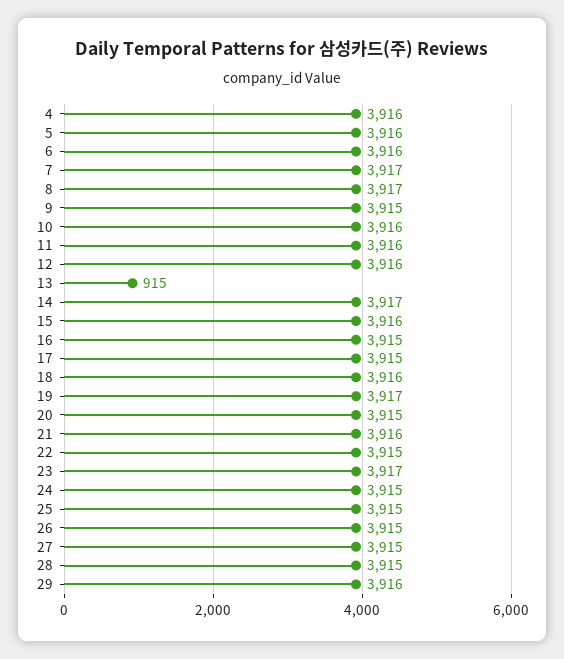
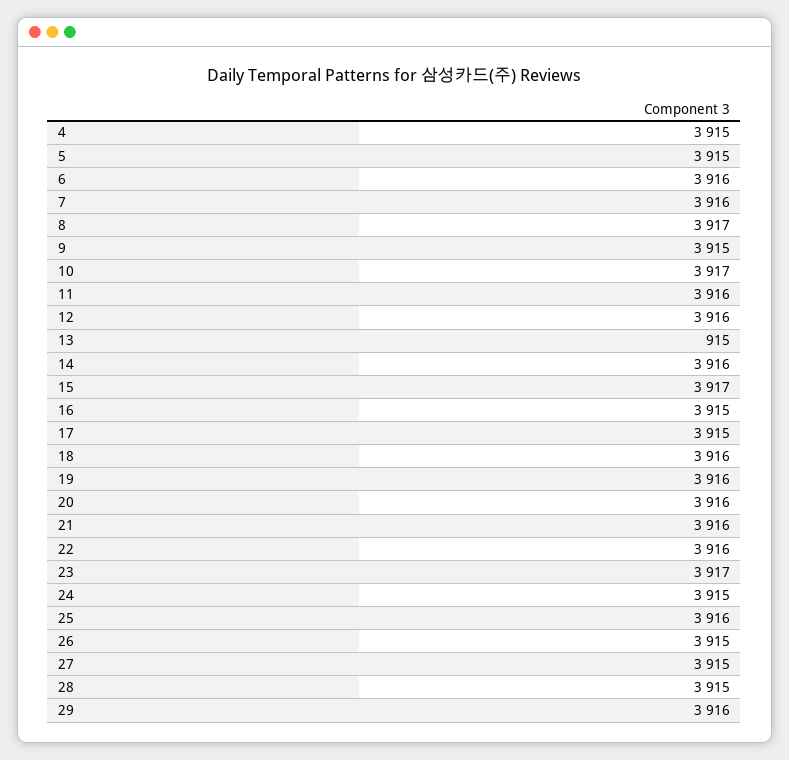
  {
-   "4": 3916,
+   "4": 3915,
-   "5": 3916,
+   "5": 3915,
    "6": 3916,
-   "7": 3917,
+   "7": 3916,
    "8": 3917,
    "9": 3915,
-   "10": 3916,
+   "10": 3917,
    "11": 3916,
    "12": 3916,
    "13": 915,
-   "14": 3917,
+   "14": 3916,
-   "15": 3916,
+   "15": 3917,
    "16": 3915,
    "17": 3915,
    "18": 3916,
-   "19": 3917,
+   "19": 3916,
-   "20": 3915,
+   "20": 3916,
    "21": 3916,
-   "22": 3915,
+   "22": 3916,
    "23": 3917,
    "24": 3915,
-   "25": 3915,
+   "25": 3916,
    "26": 3915,
    "27": 3915,
    "28": 3915,
    "29": 3916
  }

